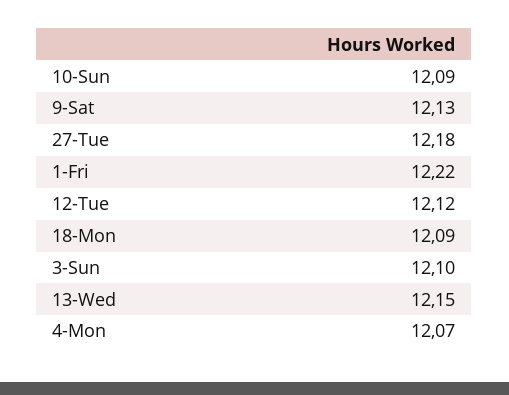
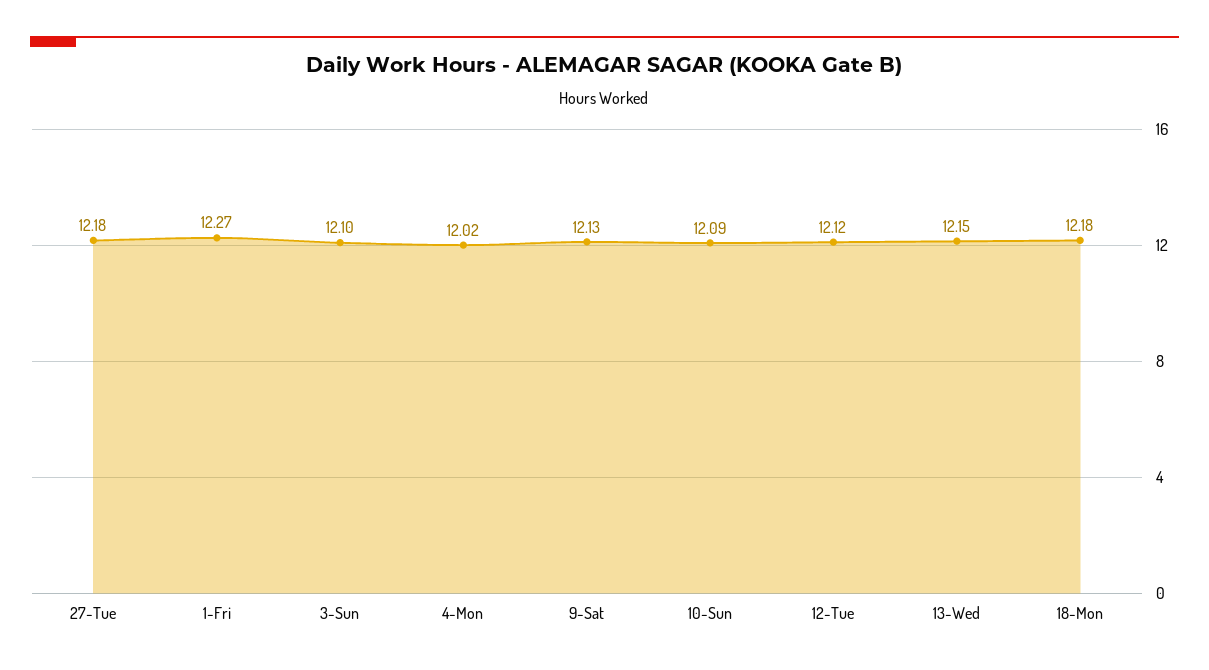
  {
    "10-Sun": 12.09,
    "9-Sat": 12.13,
    "27-Tue": 12.18,
-   "1-Fri": 12.22,
+   "1-Fri": 12.27,
    "12-Tue": 12.12,
-   "18-Mon": 12.09,
+   "18-Mon": 12.18,
    "3-Sun": 12.1,
    "13-Wed": 12.15,
-   "4-Mon": 12.07
+   "4-Mon": 12.02
  }

